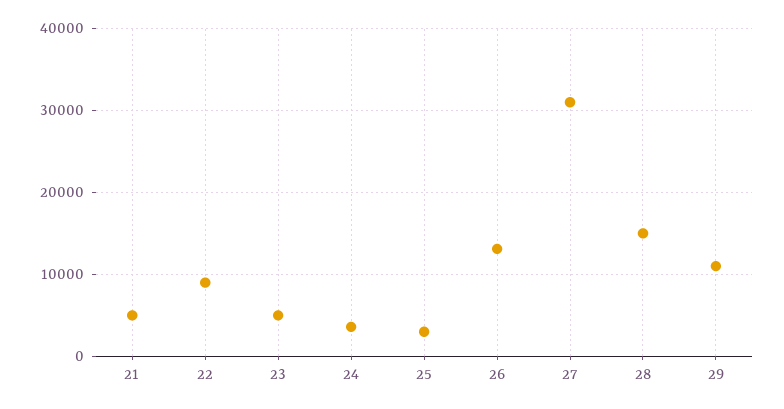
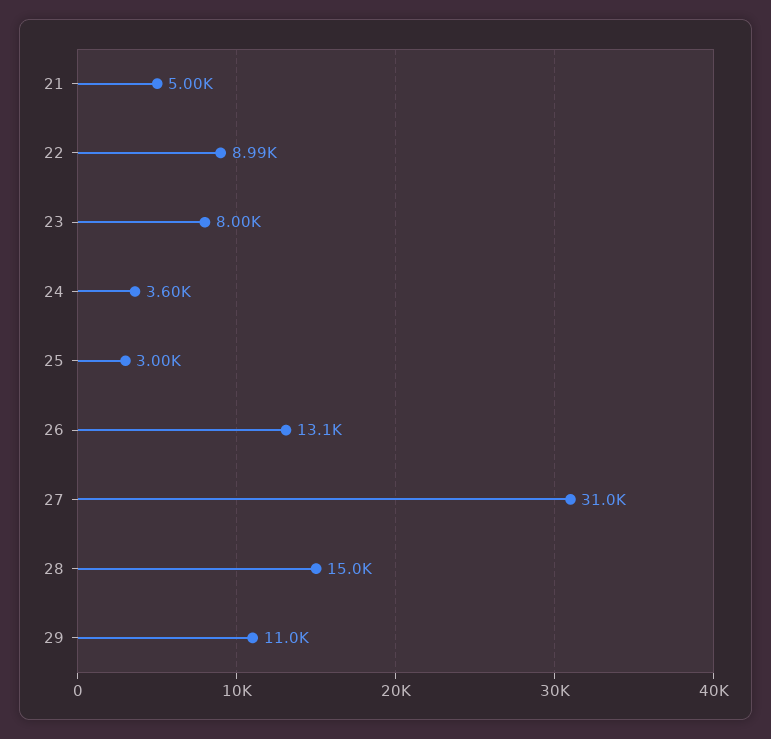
  {
    "21": 5000,
    "22": 8990,
-   "23": 5000,
+   "23": 8000,
    "24": 3600,
    "25": 3000,
    "26": 13100,
    "27": 31000,
    "28": 15000,
    "29": 11000
  }

